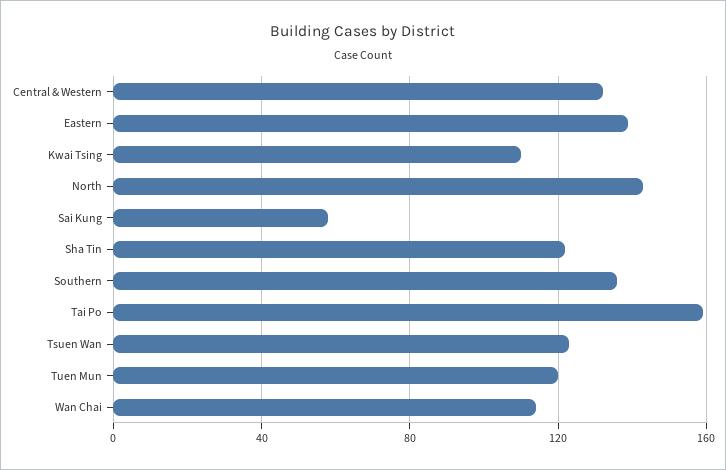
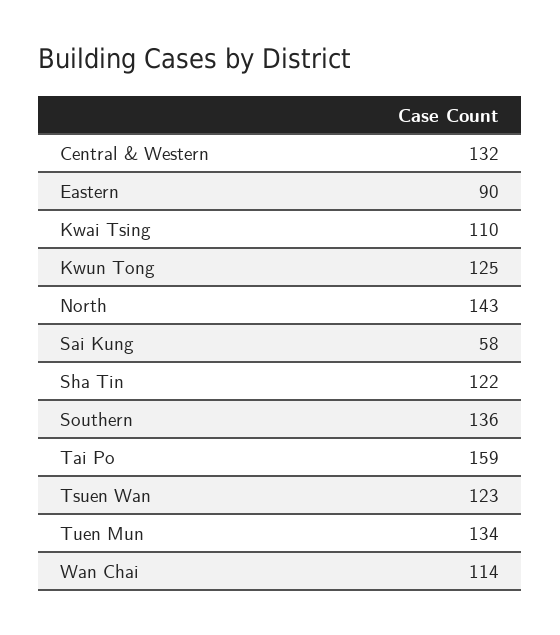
  {
    "Central & Western": 132,
-   "Eastern": 140,
+   "Eastern": 90,
    "Kwai Tsing": 110,
    "North": 143,
    "Sai Kung": 58,
    "Sha Tin": 122,
    "Southern": 136,
    "Tai Po": 159,
    "Tsuen Wan": 123,
-   "Tuen Mun": 120,
+   "Tuen Mun": 134,
-   "Wan Chai": 114
+   "Wan Chai": 114,
+   "Kwun Tong": 125
  }

